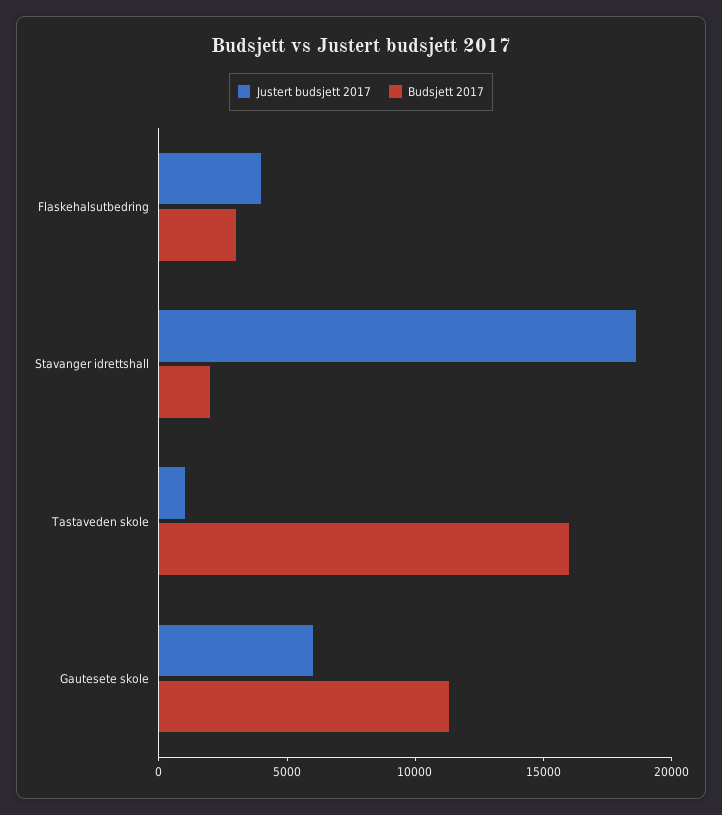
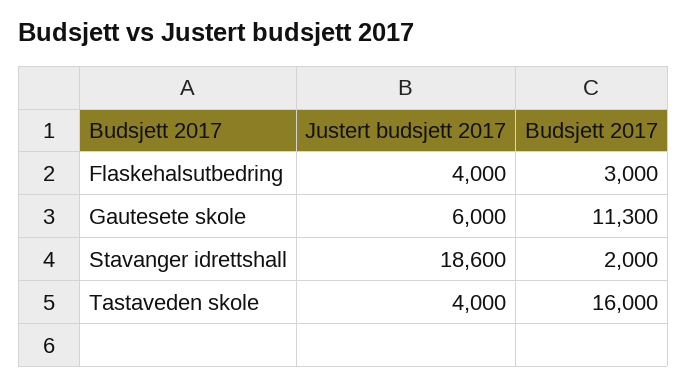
  {
    "Justert budsjett 2017": {
      "Flaskehalsutbedring": 4000,
      "Stavanger idrettshall": 18600,
-     "Tastaveden skole": 1000,
+     "Tastaveden skole": 4000,
      "Gautesete skole": 6000
    },
    "Budsjett 2017": {
      "Flaskehalsutbedring": 3000,
      "Stavanger idrettshall": 2000,
      "Tastaveden skole": 16000,
      "Gautesete skole": 11300
    }
  }

